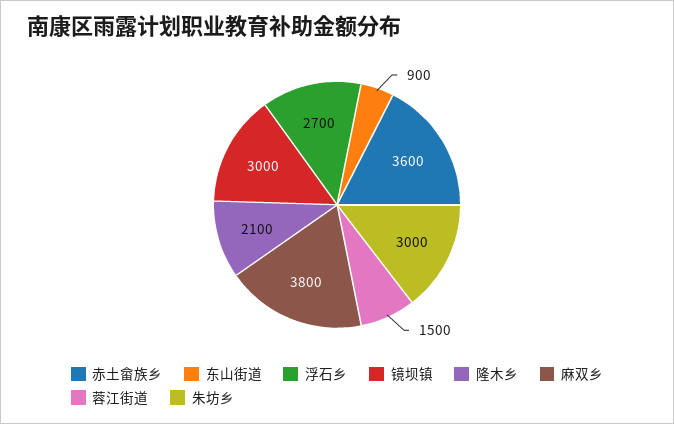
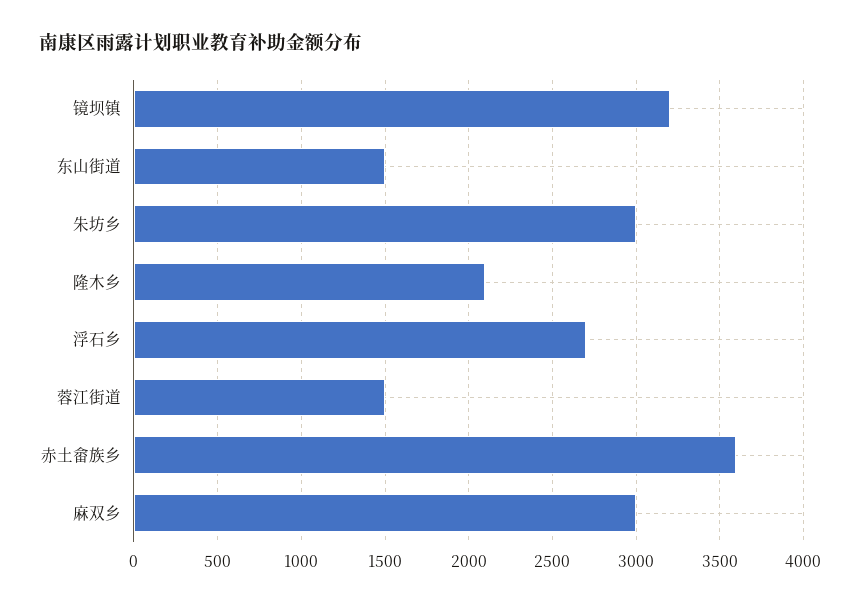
  {
    "赤土畲族乡": 3600,
-   "东山街道": 900,
+   "东山街道": 1500,
    "浮石乡": 2700,
-   "镜坝镇": 3000,
+   "镜坝镇": 3200,
    "隆木乡": 2100,
-   "麻双乡": 3800,
+   "麻双乡": 3000,
    "蓉江街道": 1500,
    "朱坊乡": 3000
  }

